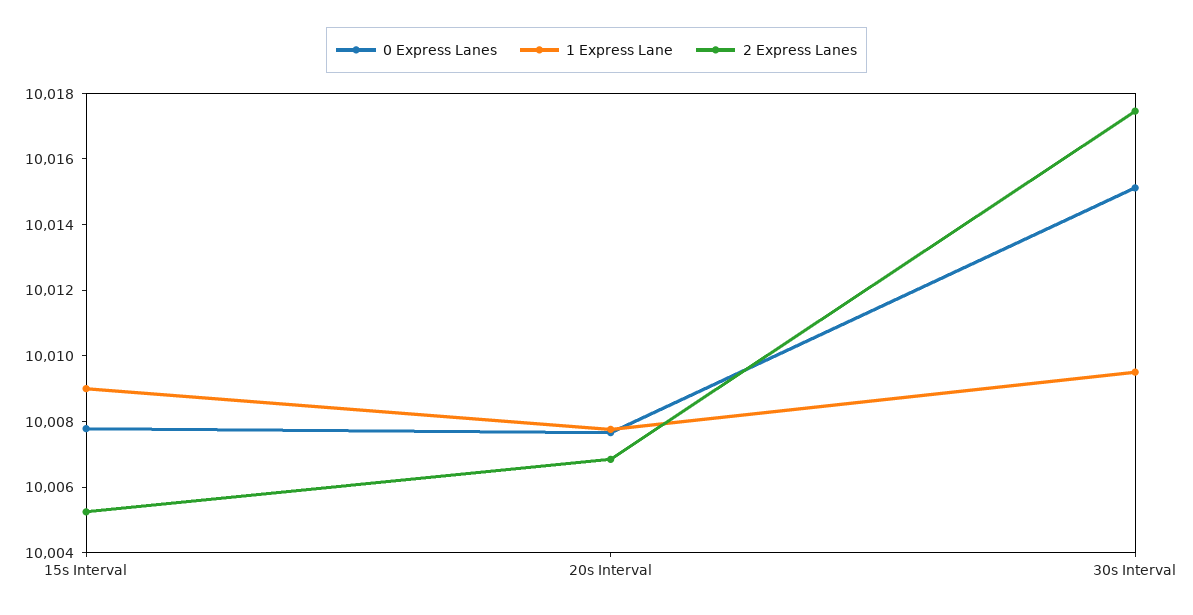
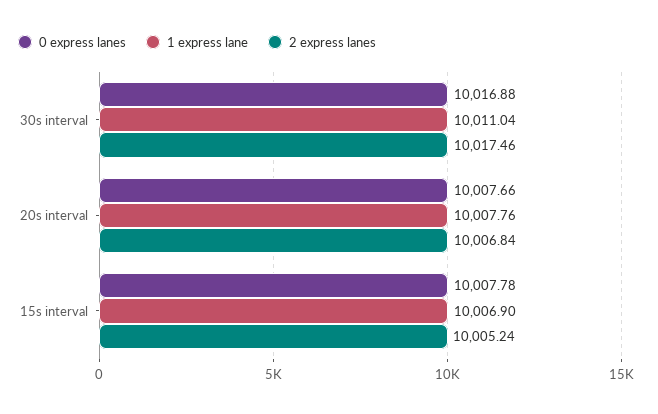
  {
    "0 Express Lanes": {
      "15s Interval": 10007.78,
      "20s Interval": 10007.66,
-     "30s Interval": 10015
+     "30s Interval": 10016.88
    },
    "1 Express Lane": {
-     "15s Interval": 10009,
+     "15s Interval": 10006.9,
      "20s Interval": 10007.76,
-     "30s Interval": 10009.5
+     "30s Interval": 10011.04
    },
    "2 Express Lanes": {
      "15s Interval": 10005.24,
      "20s Interval": 10006.84,
      "30s Interval": 10017.46
    }
  }

